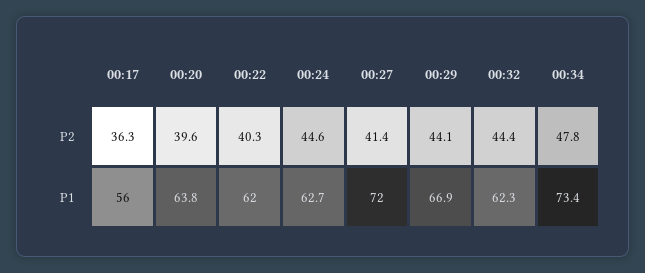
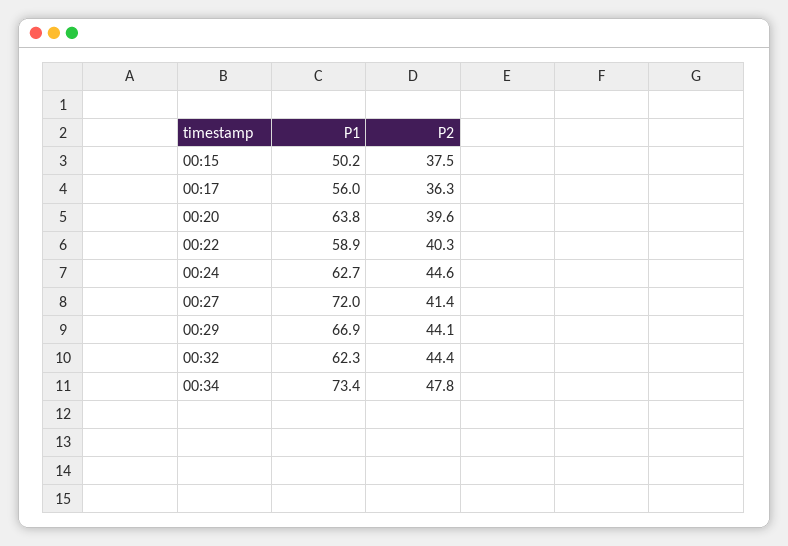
  {
    "00:17": {
      "P2": 36.3,
      "P1": 56
    },
    "00:20": {
      "P2": 39.6,
      "P1": 63.8
    },
    "00:22": {
      "P2": 40.3,
-     "P1": 62
+     "P1": 58.9
    },
    "00:24": {
      "P2": 44.6,
      "P1": 62.7
    },
    "00:27": {
      "P2": 41.4,
      "P1": 72
    },
    "00:29": {
      "P2": 44.1,
      "P1": 66.9
    },
    "00:32": {
      "P2": 44.4,
      "P1": 62.3
    },
    "00:34": {
      "P2": 47.8,
      "P1": 73.4
-   }
+   },
+   "00:15": {
+     "P1": 50.2,
+     "P2": 37.5
+   }
  }

